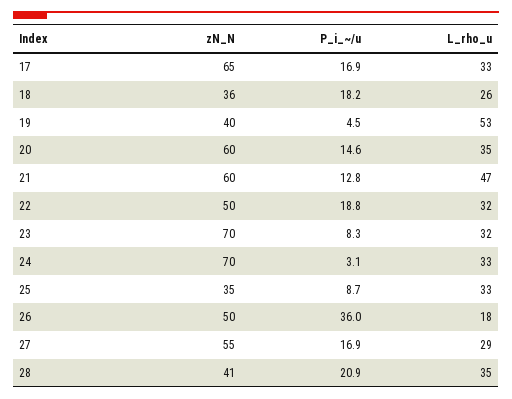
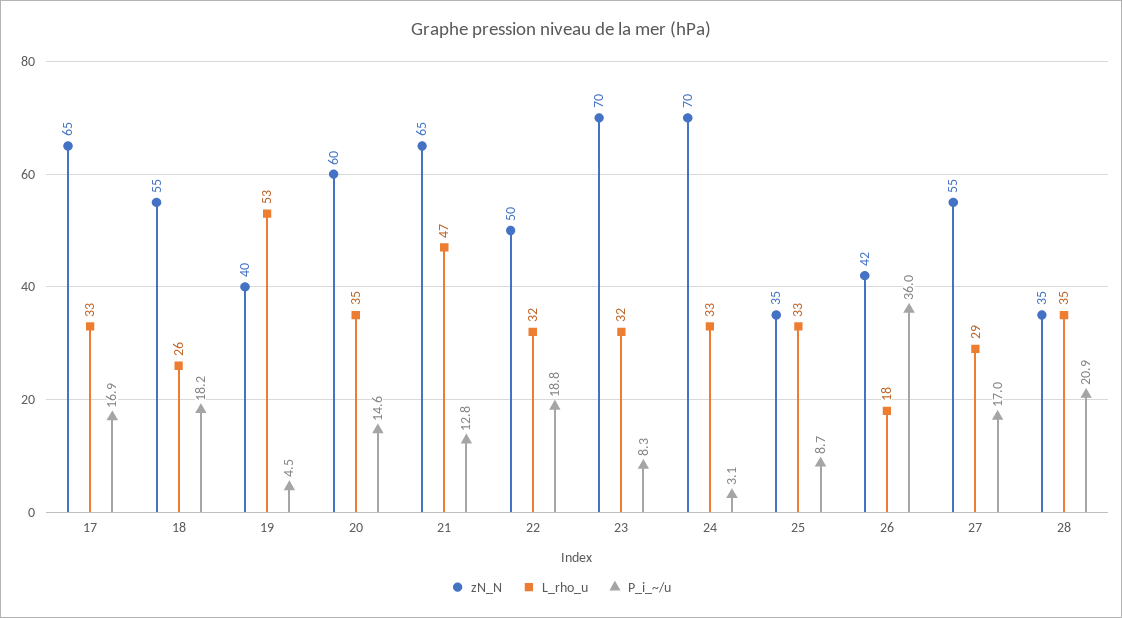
  {
    "zN_N": {
      "17": 65,
-     "18": 36,
+     "18": 55,
      "19": 40,
      "20": 60,
-     "21": 60,
+     "21": 65,
      "22": 50,
      "23": 70,
      "24": 70,
      "25": 35,
-     "26": 50,
+     "26": 42,
      "27": 55,
-     "28": 41
+     "28": 35
    },
    "P_i_~/u": {
      "17": 16.9,
      "18": 18.2,
      "19": 4.5,
      "20": 14.6,
      "21": 12.8,
      "22": 18.8,
      "23": 8.3,
      "24": 3.1,
      "25": 8.7,
      "26": 36,
-     "27": 16.9,
+     "27": 17,
      "28": 20.9
    },
    "L_rho_u": {
      "17": 33,
      "18": 26,
      "19": 53,
      "20": 35,
      "21": 47,
      "22": 32,
      "23": 32,
      "24": 33,
      "25": 33,
      "26": 18,
      "27": 29,
      "28": 35
    }
  }

